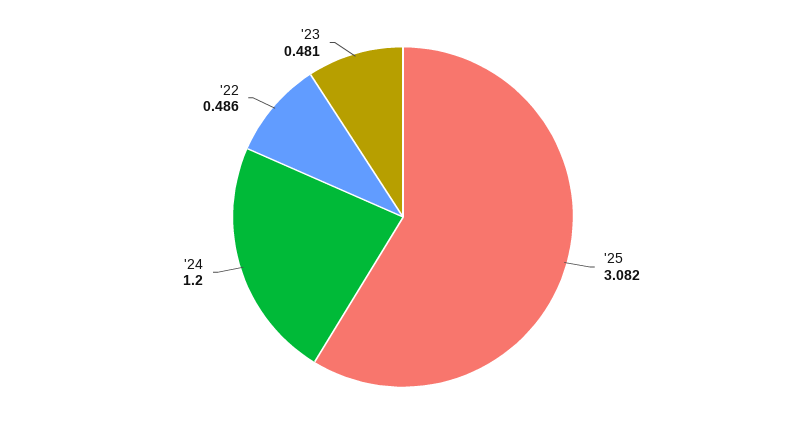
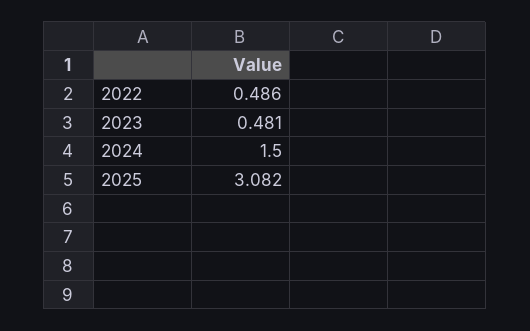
  {
    "'25": 3.082,
-   "'24": 1.2,
+   "'24": 1.5,
    "'22": 0.486,
    "'23": 0.481
  }

